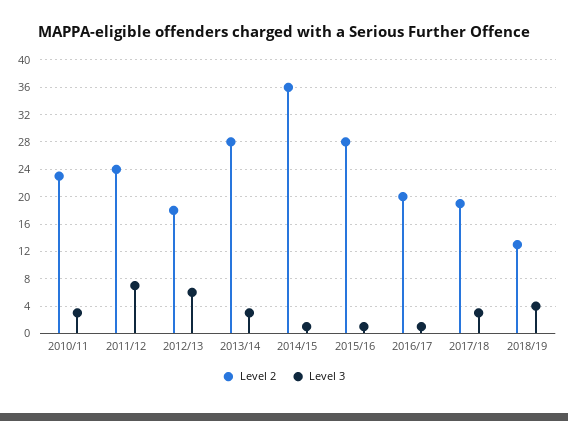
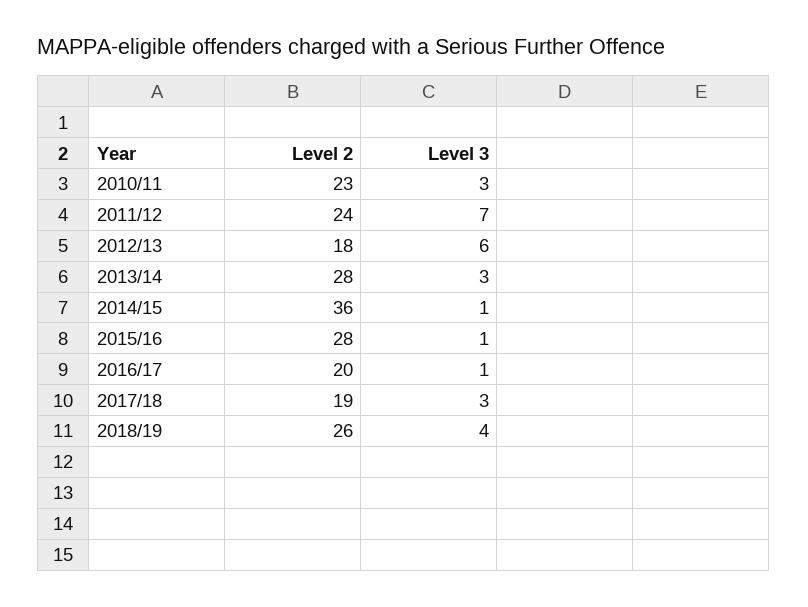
  {
    "Level 2": {
      "2010/11": 23,
      "2011/12": 24,
      "2012/13": 18,
      "2013/14": 28,
      "2014/15": 36,
      "2015/16": 28,
      "2016/17": 20,
      "2017/18": 19,
-     "2018/19": 13
+     "2018/19": 26
    },
    "Level 3": {
      "2010/11": 3,
      "2011/12": 7,
      "2012/13": 6,
      "2013/14": 3,
      "2014/15": 1,
      "2015/16": 1,
      "2016/17": 1,
      "2017/18": 3,
      "2018/19": 4
    }
  }

